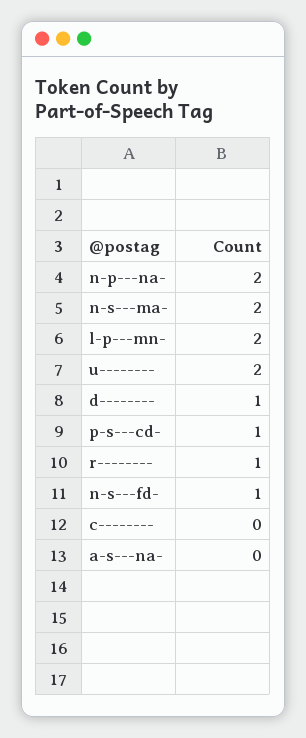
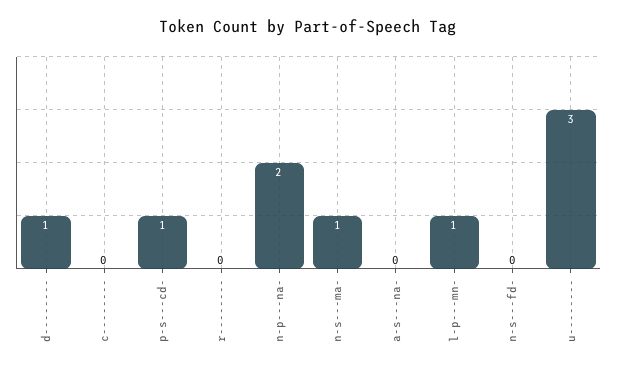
  {
    "n-p---na-": 2,
-   "n-s---ma-": 2,
+   "n-s---ma-": 1,
-   "l-p---mn-": 2,
+   "l-p---mn-": 1,
-   "u--------": 2,
+   "u--------": 3,
    "d--------": 1,
    "p-s---cd-": 1,
-   "r--------": 1,
+   "r--------": 0,
-   "n-s---fd-": 1,
+   "n-s---fd-": 0,
    "c--------": 0,
    "a-s---na-": 0
  }

